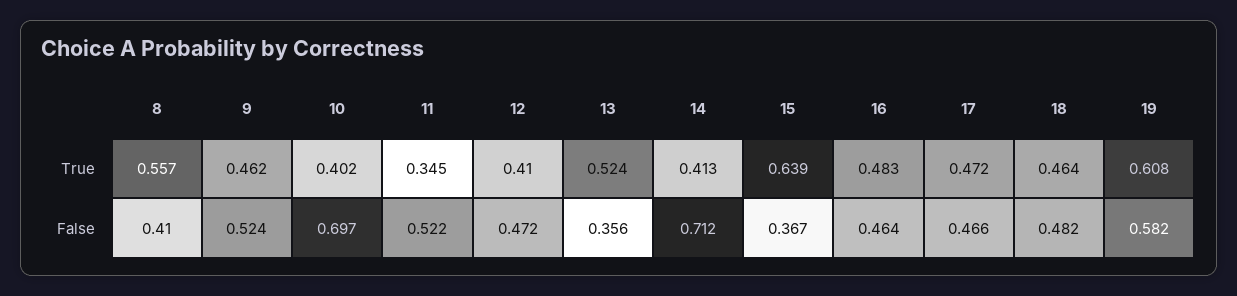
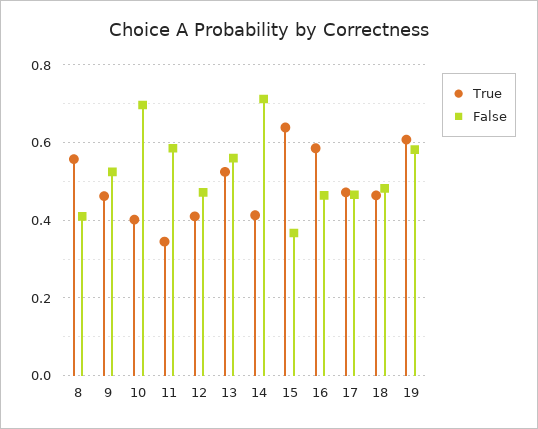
  {
    "True": {
      "8": 0.557,
      "9": 0.462,
      "10": 0.402,
      "11": 0.345,
      "12": 0.41,
      "13": 0.524,
      "14": 0.413,
      "15": 0.639,
-     "16": 0.483,
+     "16": 0.58,
      "17": 0.472,
      "18": 0.464,
      "19": 0.608
    },
    "False": {
      "8": 0.41,
      "9": 0.524,
      "10": 0.697,
-     "11": 0.522,
+     "11": 0.58,
      "12": 0.472,
-     "13": 0.356,
+     "13": 0.56,
      "14": 0.712,
      "15": 0.367,
      "16": 0.464,
      "17": 0.466,
      "18": 0.482,
      "19": 0.582
    }
  }

